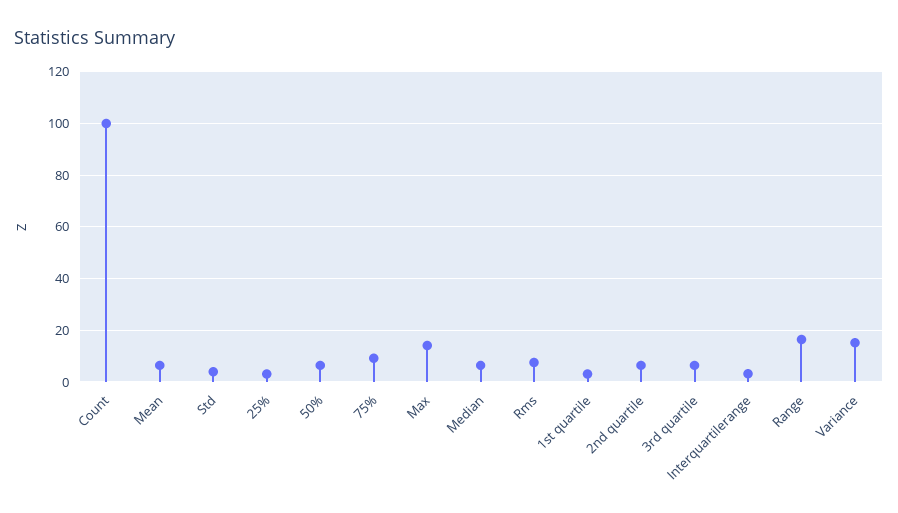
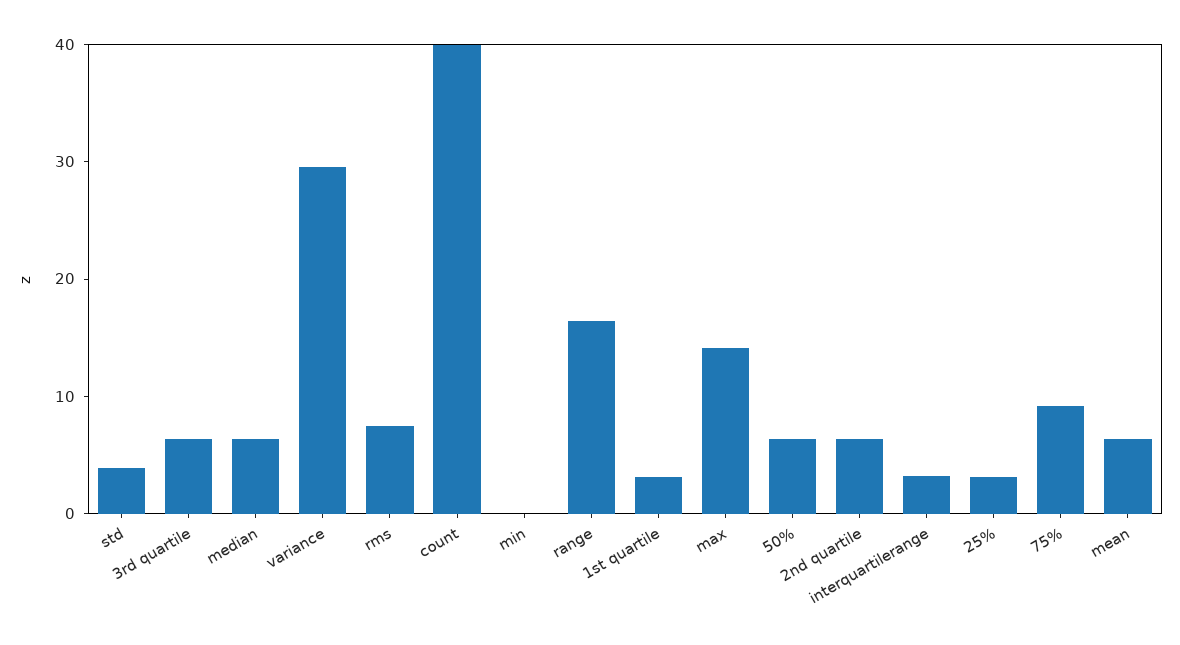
  {
-   "Count": 100,
+   "Count": 40,
    "Mean": 6,
    "Std": 4,
    "25%": 4,
    "50%": 6,
    "75%": 10,
    "Max": 14,
    "Median": 6,
    "Rms": 8,
    "1st quartile": 4,
    "2nd quartile": 6,
    "3rd quartile": 6,
    "Interquartilerange": 4,
    "Range": 16,
-   "Variance": 15
+   "Variance": 30,
+   "min": 0
  }

